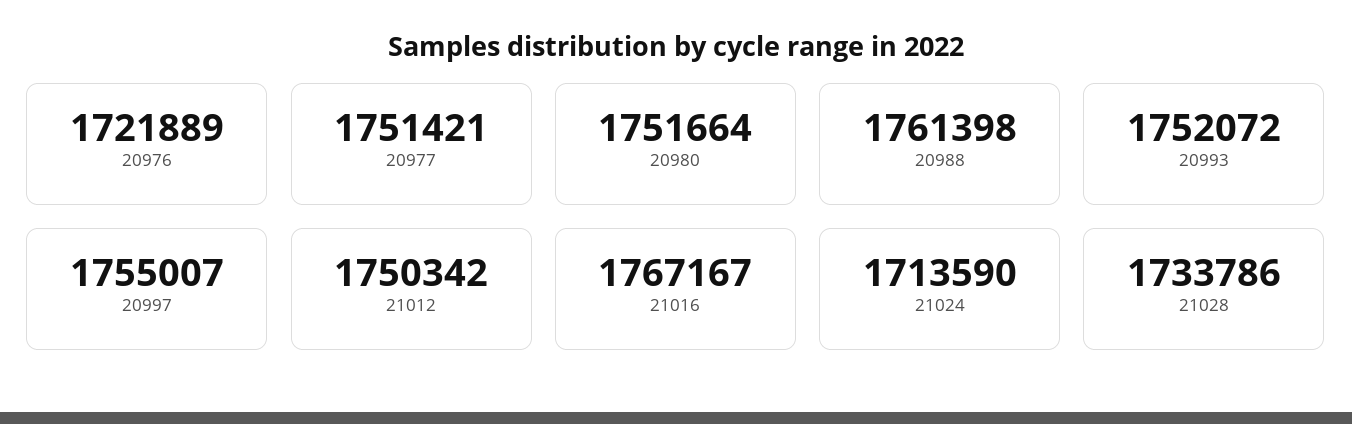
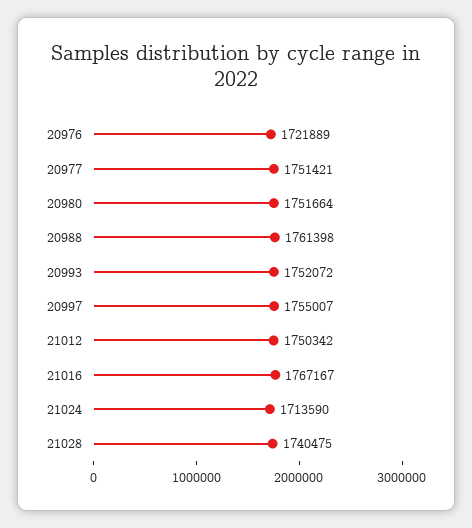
  {
    "20976": 1721889,
    "20977": 1751421,
    "20980": 1751664,
    "20988": 1761398,
    "20993": 1752072,
    "20997": 1755007,
    "21012": 1750342,
    "21016": 1767167,
    "21024": 1713590,
-   "21028": 1733786
+   "21028": 1740475
  }

